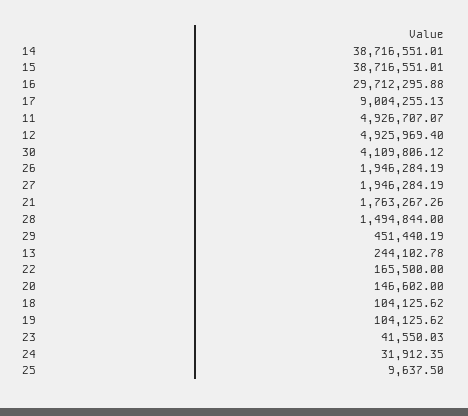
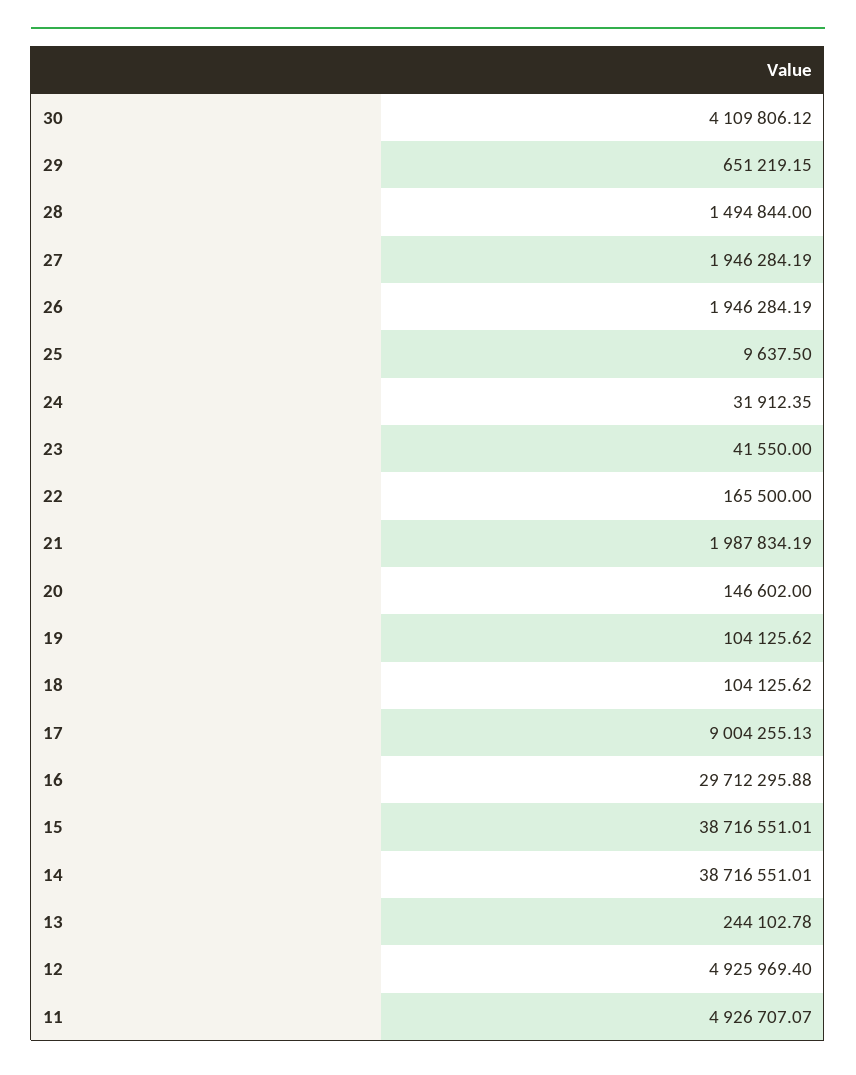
  {
    "14": 38716551.01,
    "15": 38716551.01,
    "16": 29712295.88,
    "17": 9004255.13,
    "11": 4926707.07,
    "12": 4925969.4,
    "30": 4109806.12,
    "26": 1946284.19,
    "27": 1946284.19,
-   "21": 1763267.26,
+   "21": 1987834.19,
    "28": 1494844,
-   "29": 451440.19,
+   "29": 651219.15,
    "13": 244102.78,
    "22": 165500,
    "20": 146602,
    "18": 104125.62,
    "19": 104125.62,
-   "23": 41550.03,
+   "23": 41550,
    "24": 31912.35,
    "25": 9637.5
  }

